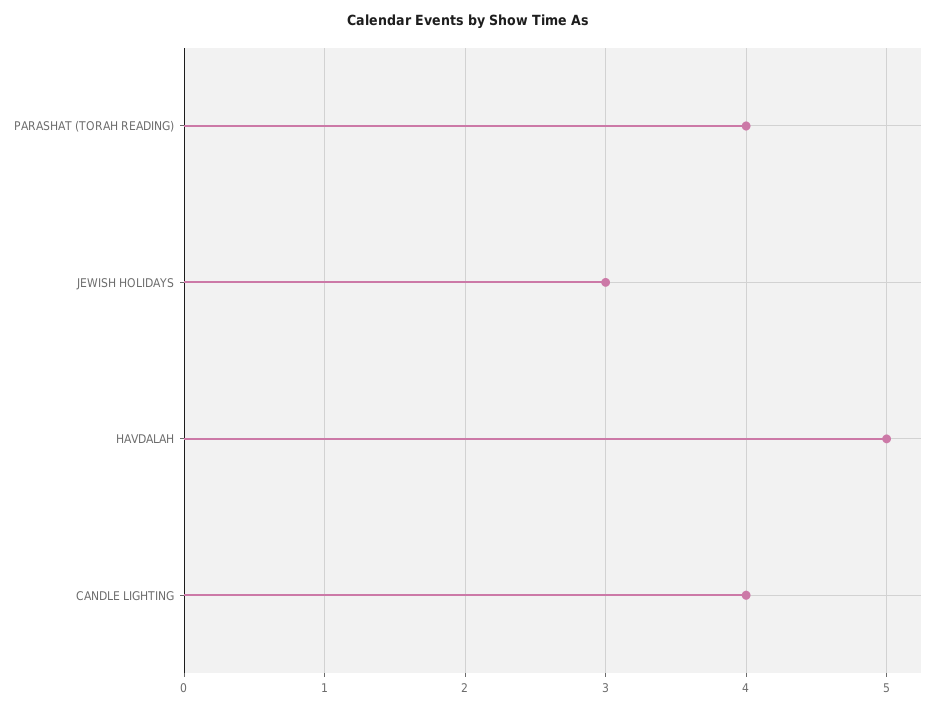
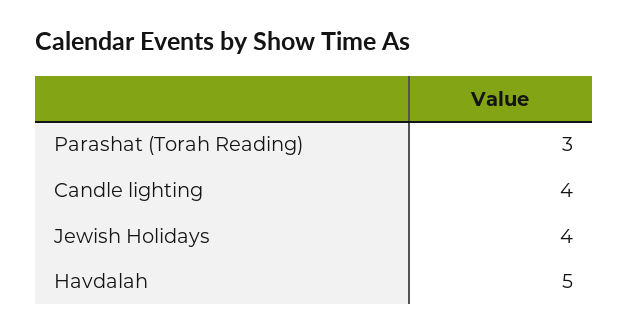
  {
-   "PARASHAT (TORAH READING)": 4,
+   "PARASHAT (TORAH READING)": 3,
-   "JEWISH HOLIDAYS": 3,
+   "JEWISH HOLIDAYS": 4,
    "HAVDALAH": 5,
    "CANDLE LIGHTING": 4
  }

